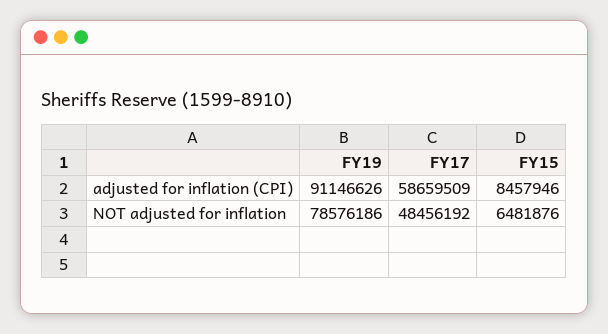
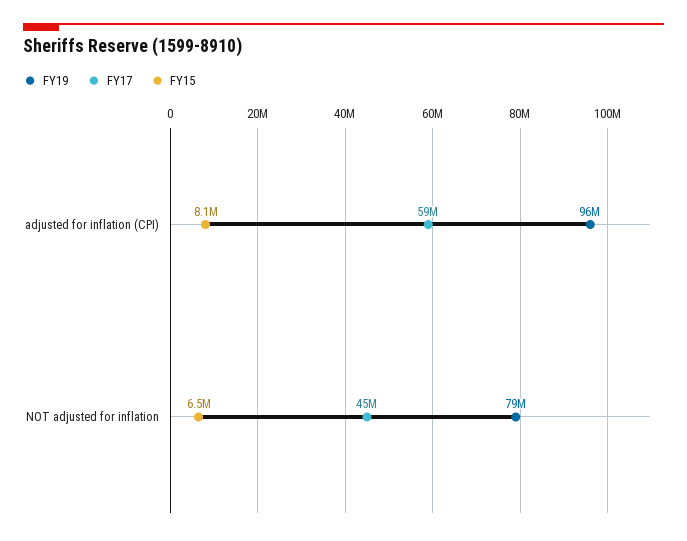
  {
    "FY19": {
-     "adjusted for inflation (CPI)": 91146626,
+     "adjusted for inflation (CPI)": 96000000,
      "NOT adjusted for inflation": 78576186
    },
    "FY17": {
      "adjusted for inflation (CPI)": 58659509,
-     "NOT adjusted for inflation": 48456192
+     "NOT adjusted for inflation": 45000000
    },
    "FY15": {
-     "adjusted for inflation (CPI)": 8457946,
+     "adjusted for inflation (CPI)": 8100000,
      "NOT adjusted for inflation": 6481876
    }
  }

